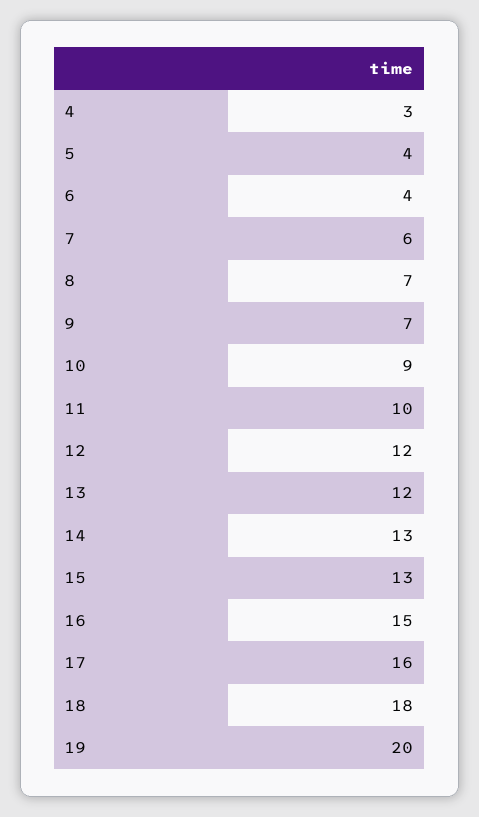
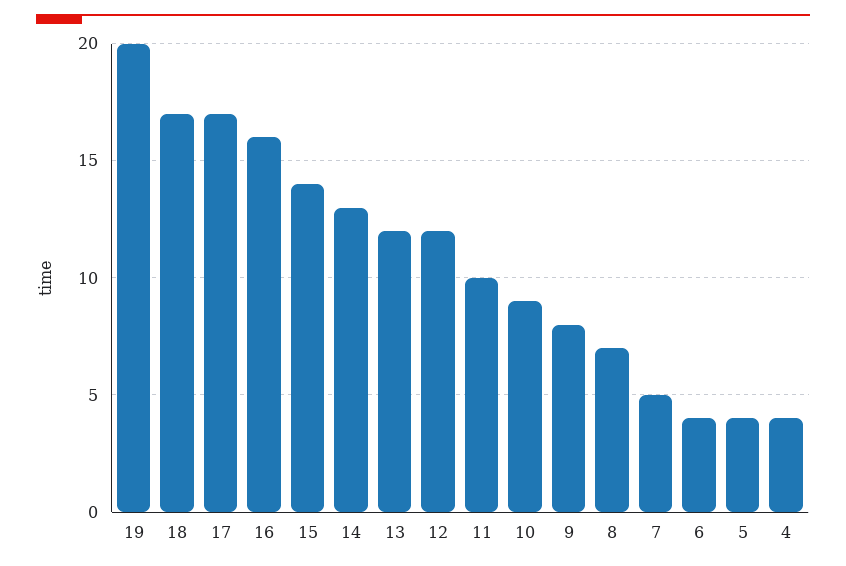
  {
-   "4": 3,
+   "4": 4,
    "5": 4,
    "6": 4,
-   "7": 6,
+   "7": 5,
    "8": 7,
-   "9": 7,
+   "9": 8,
    "10": 9,
    "11": 10,
    "12": 12,
    "13": 12,
    "14": 13,
-   "15": 13,
+   "15": 14,
-   "16": 15,
+   "16": 16,
-   "17": 16,
+   "17": 17,
-   "18": 18,
+   "18": 17,
    "19": 20
  }

